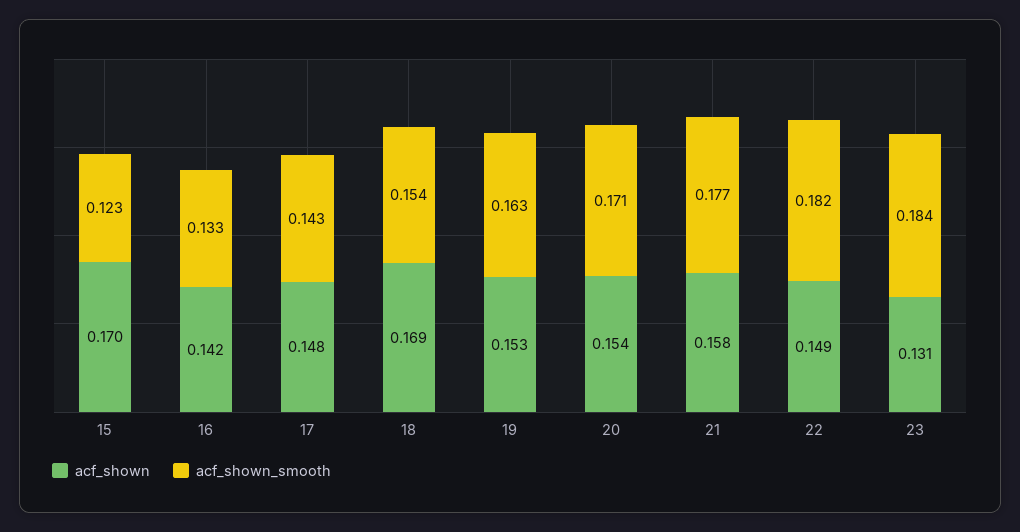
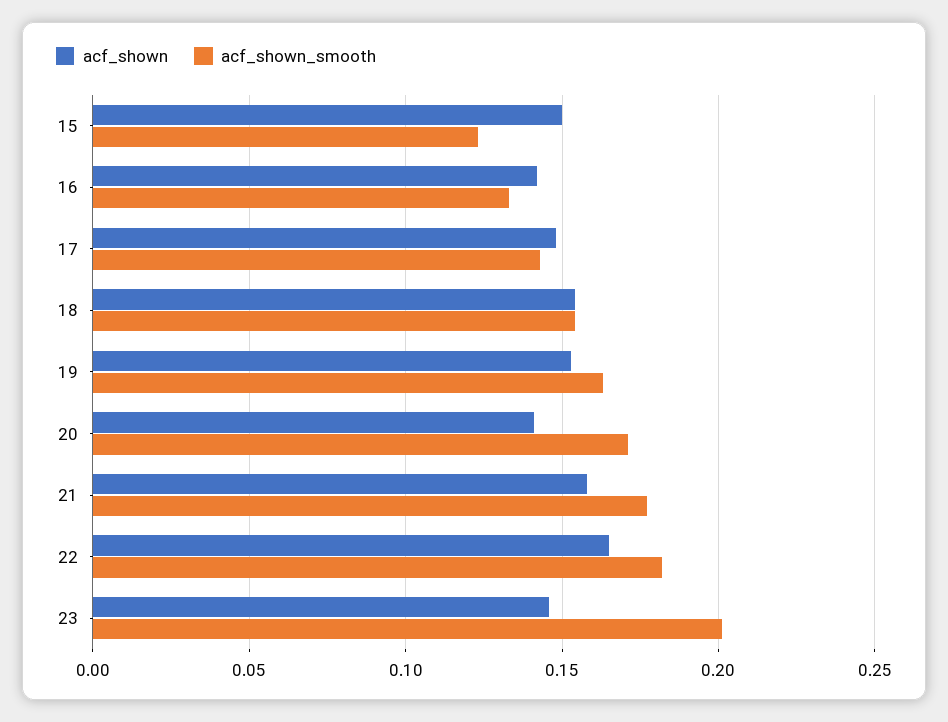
  {
    "acf_shown": {
-     "15": 0.17,
+     "15": 0.15,
      "16": 0.142,
      "17": 0.148,
-     "18": 0.169,
+     "18": 0.155,
      "19": 0.153,
-     "20": 0.154,
+     "20": 0.14,
      "21": 0.158,
-     "22": 0.149,
+     "22": 0.165,
-     "23": 0.131
+     "23": 0.145
    },
    "acf_shown_smooth": {
      "15": 0.123,
      "16": 0.133,
      "17": 0.143,
      "18": 0.154,
      "19": 0.163,
      "20": 0.171,
      "21": 0.177,
      "22": 0.182,
-     "23": 0.184
+     "23": 0.2
    }
  }

